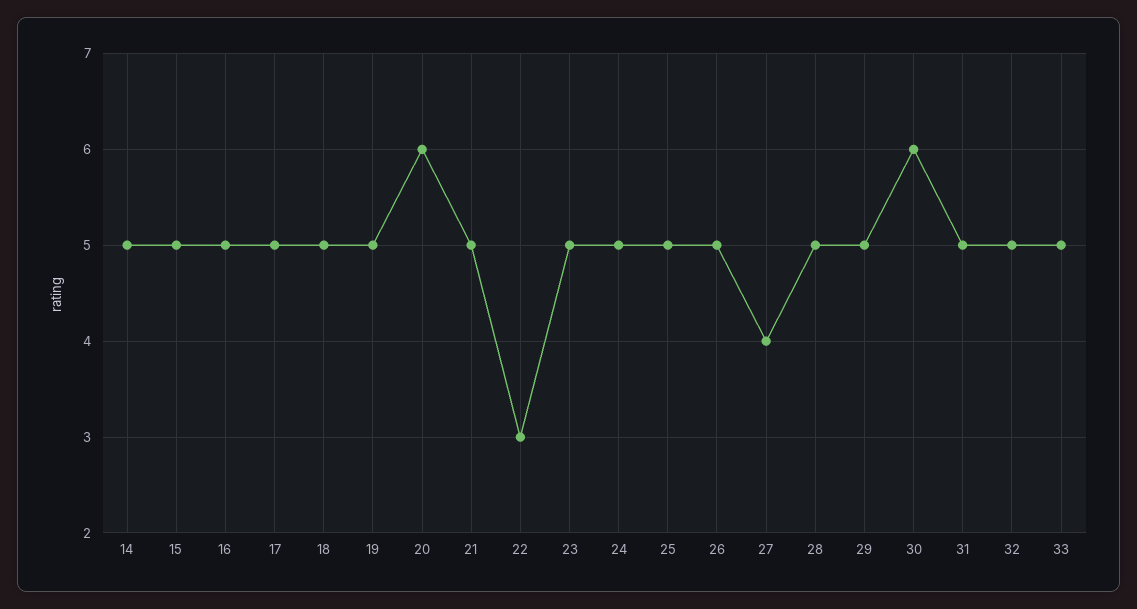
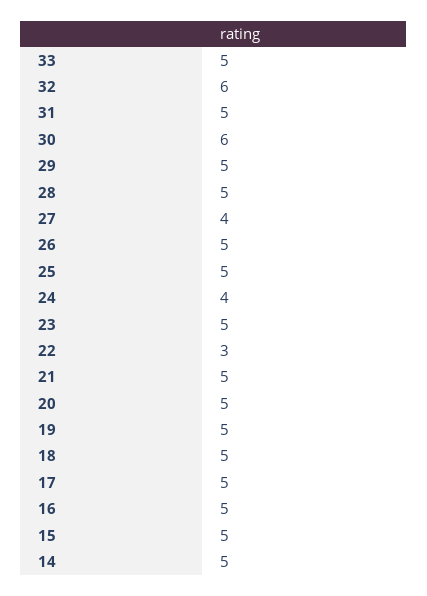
  {
    "14": 5,
    "15": 5,
    "16": 5,
    "17": 5,
    "18": 5,
    "19": 5,
-   "20": 6,
+   "20": 5,
    "21": 5,
    "22": 3,
    "23": 5,
-   "24": 5,
+   "24": 4,
    "25": 5,
    "26": 5,
    "27": 4,
    "28": 5,
    "29": 5,
    "30": 6,
    "31": 5,
-   "32": 5,
+   "32": 6,
    "33": 5
  }

